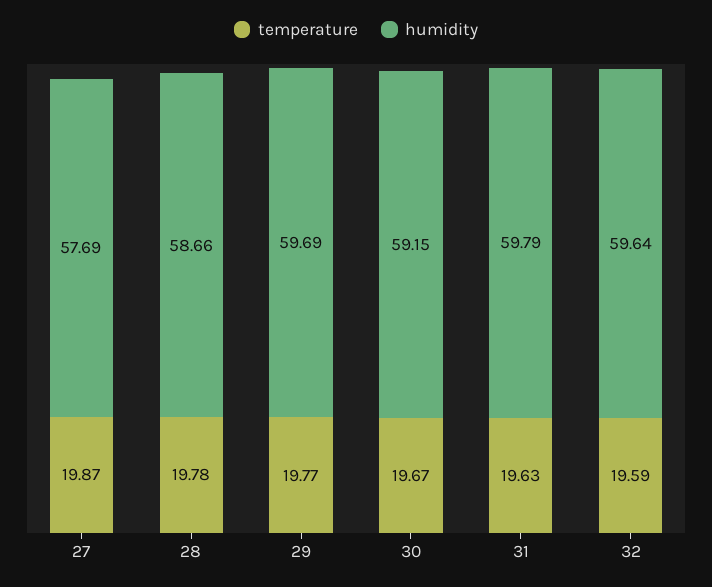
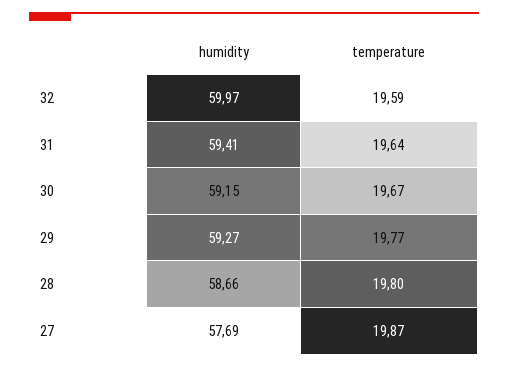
  {
    "temperature": {
      "27": 19.87,
-     "28": 19.78,
+     "28": 19.8,
      "29": 19.77,
      "30": 19.67,
-     "31": 19.63,
+     "31": 19.64,
      "32": 19.59
    },
    "humidity": {
      "27": 57.69,
      "28": 58.66,
-     "29": 59.69,
+     "29": 59.27,
      "30": 59.15,
-     "31": 59.79,
+     "31": 59.41,
-     "32": 59.64
+     "32": 59.97
    }
  }

